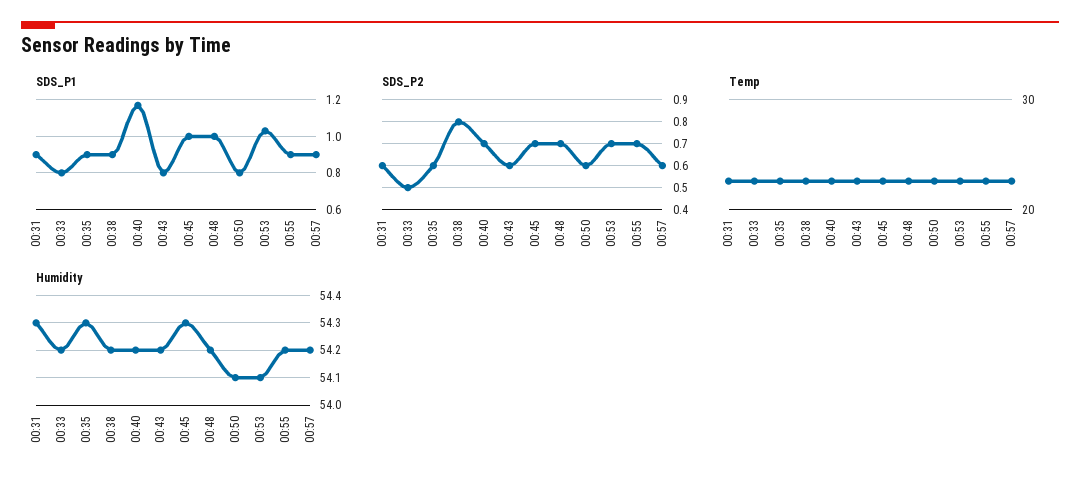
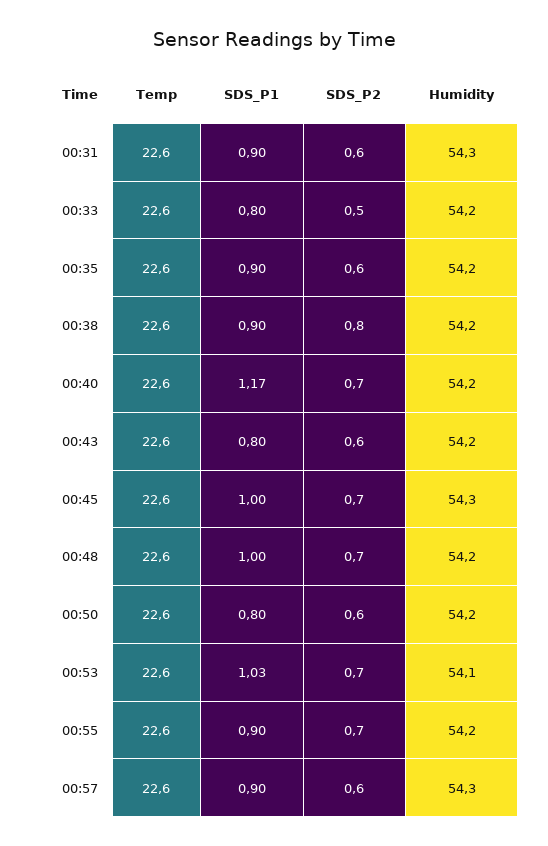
  {
    "SDS_P1": {
      "00:31": 0.9,
      "00:33": 0.8,
      "00:35": 0.9,
      "00:38": 0.9,
      "00:40": 1.17,
      "00:43": 0.8,
      "00:45": 1,
      "00:48": 1,
      "00:50": 0.8,
      "00:53": 1.03,
      "00:55": 0.9,
      "00:57": 0.9
    },
    "SDS_P2": {
      "00:31": 0.6,
      "00:33": 0.5,
      "00:35": 0.6,
      "00:38": 0.8,
      "00:40": 0.7,
      "00:43": 0.6,
      "00:45": 0.7,
      "00:48": 0.7,
      "00:50": 0.6,
      "00:53": 0.7,
      "00:55": 0.7,
      "00:57": 0.6
    },
    "Temp": {
      "00:31": 22.6,
      "00:33": 22.6,
      "00:35": 22.6,
      "00:38": 22.6,
      "00:40": 22.6,
      "00:43": 22.6,
      "00:45": 22.6,
      "00:48": 22.6,
      "00:50": 22.6,
      "00:53": 22.6,
      "00:55": 22.6,
      "00:57": 22.6
    },
    "Humidity": {
      "00:31": 54.3,
      "00:33": 54.2,
-     "00:35": 54.3,
+     "00:35": 54.2,
      "00:38": 54.2,
      "00:40": 54.2,
      "00:43": 54.2,
      "00:45": 54.3,
      "00:48": 54.2,
-     "00:50": 54.1,
+     "00:50": 54.2,
      "00:53": 54.1,
      "00:55": 54.2,
-     "00:57": 54.2
+     "00:57": 54.3
    }
  }

